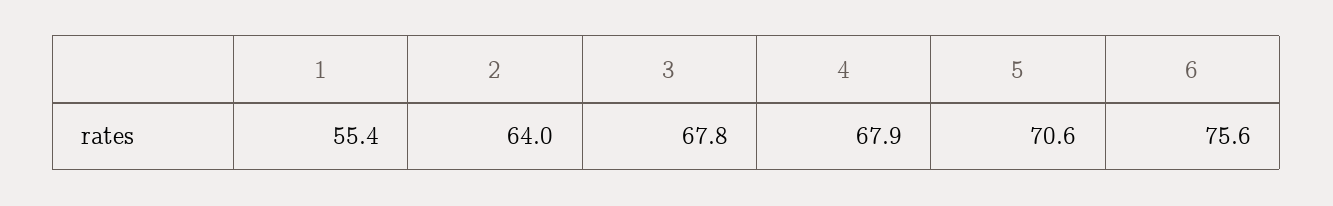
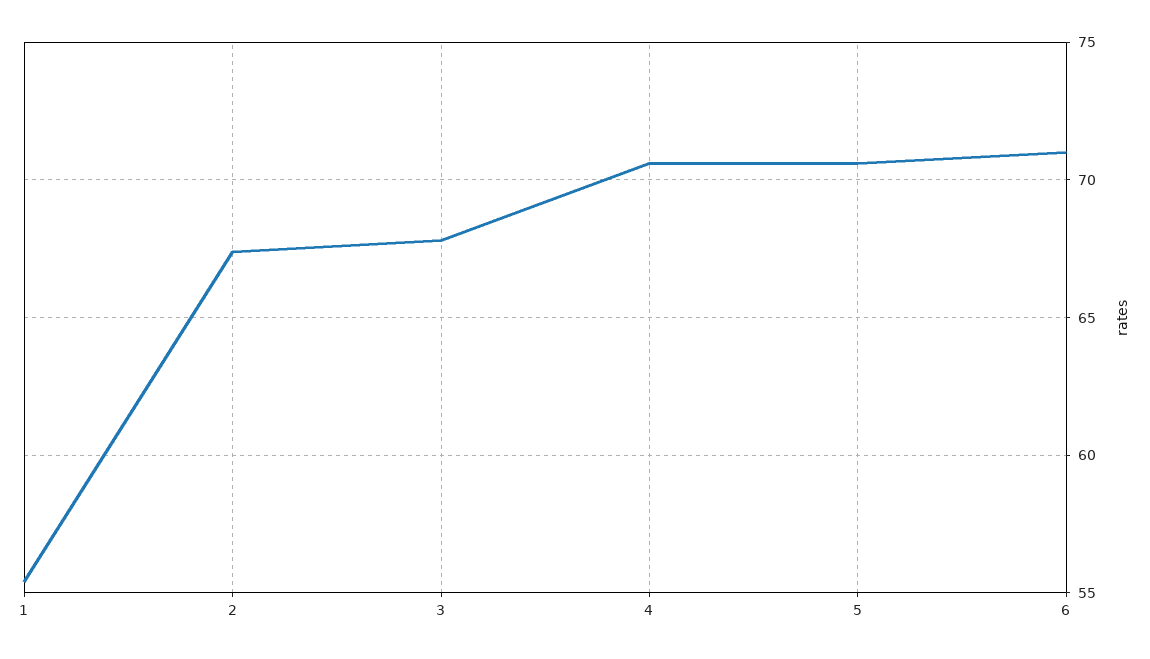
  {
    "1": 55.4,
-   "2": 64,
+   "2": 67.5,
    "3": 67.8,
-   "4": 67.9,
+   "4": 70.5,
    "5": 70.6,
-   "6": 75.6
+   "6": 71
  }

